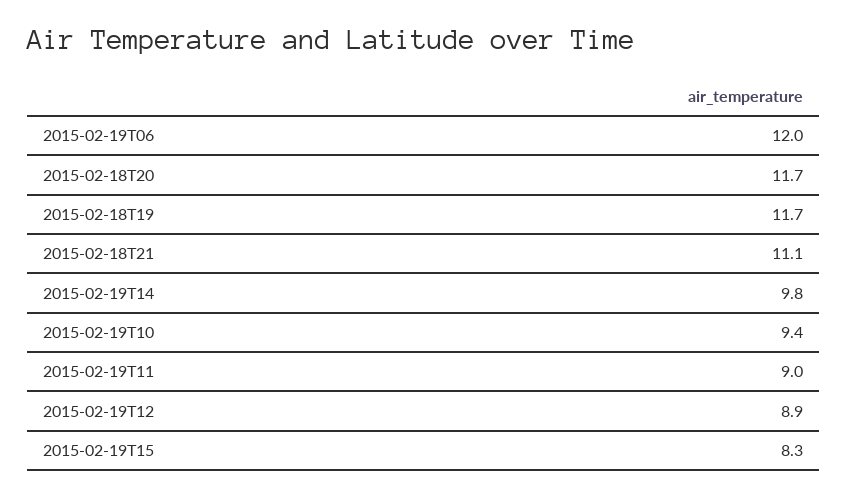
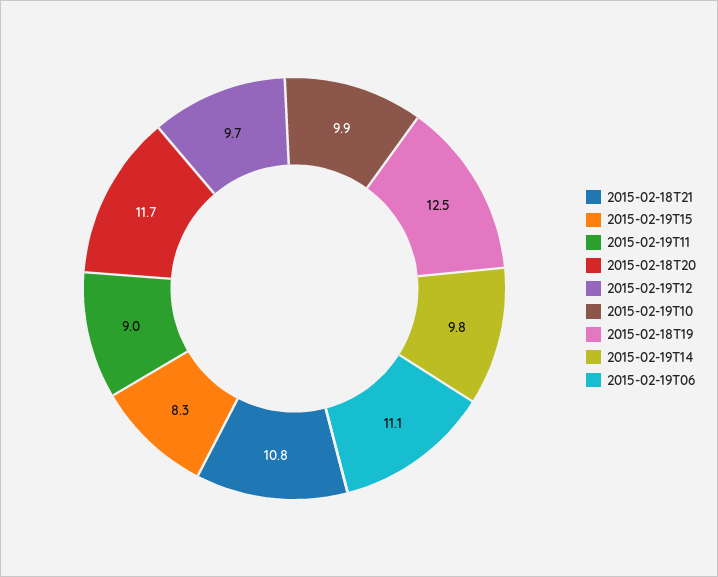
  {
-   "2015-02-19T06": 12,
+   "2015-02-19T06": 11.1,
    "2015-02-18T20": 11.7,
-   "2015-02-18T19": 11.7,
+   "2015-02-18T19": 12.5,
-   "2015-02-18T21": 11.1,
+   "2015-02-18T21": 10.8,
    "2015-02-19T14": 9.8,
-   "2015-02-19T10": 9.4,
+   "2015-02-19T10": 9.9,
    "2015-02-19T11": 9,
-   "2015-02-19T12": 8.9,
+   "2015-02-19T12": 9.7,
    "2015-02-19T15": 8.3
  }

